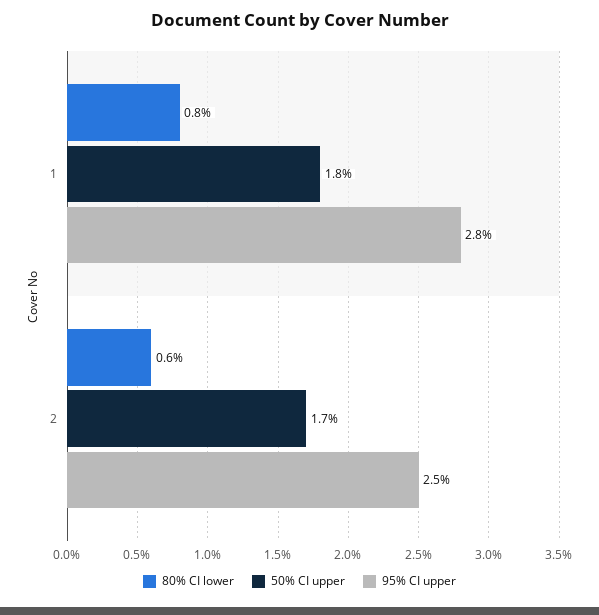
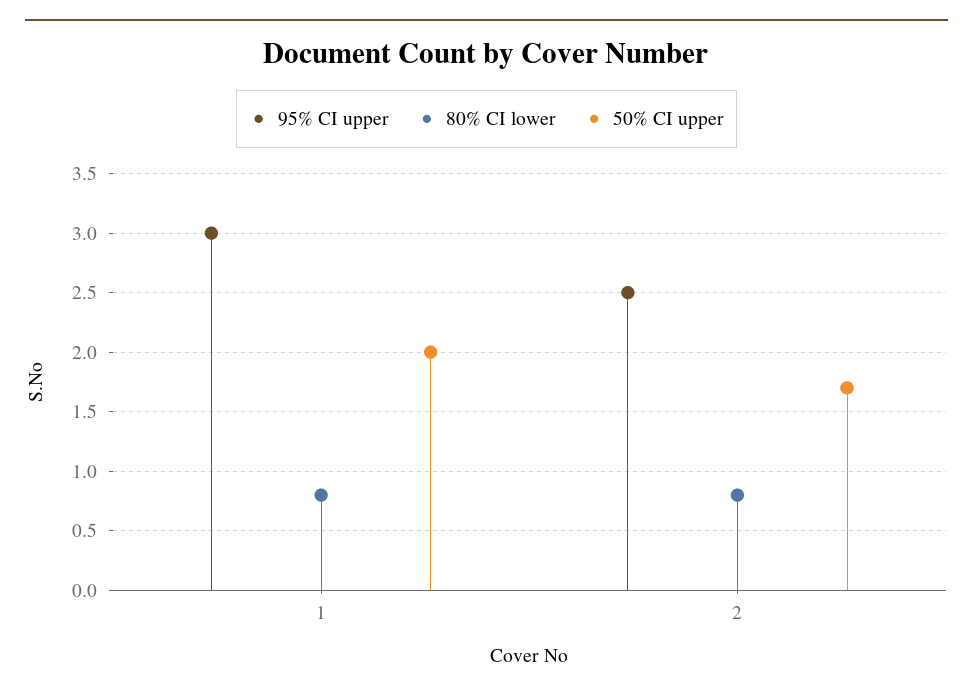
  {
    "80% CI lower": {
      "1": 0.8,
-     "2": 0.6
+     "2": 0.8
    },
    "50% CI upper": {
-     "1": 1.8,
+     "1": 2,
      "2": 1.7
    },
    "95% CI upper": {
-     "1": 2.8,
+     "1": 3,
      "2": 2.5
    }
  }

